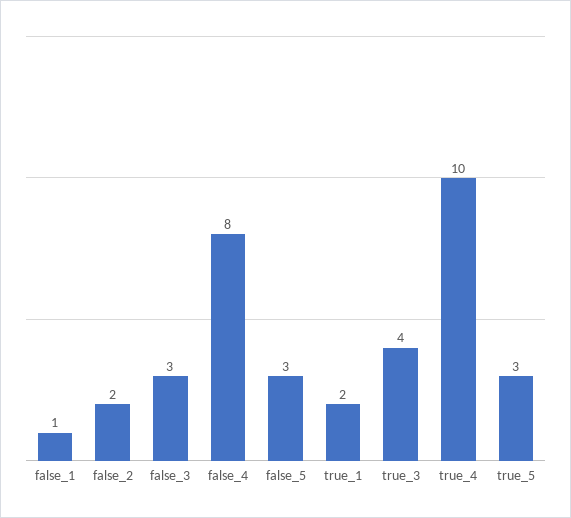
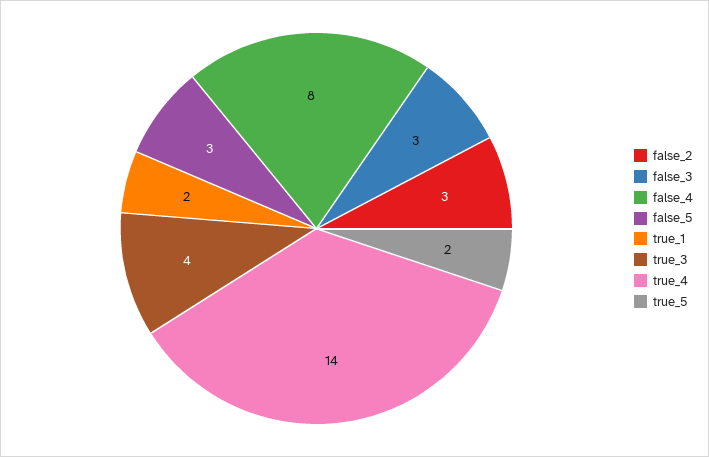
  {
-   "false_1": 1,
-   "false_2": 2,
+   "false_2": 3,
    "false_3": 3,
    "false_4": 8,
    "false_5": 3,
    "true_1": 2,
    "true_3": 4,
-   "true_4": 10,
+   "true_4": 14,
-   "true_5": 3
+   "true_5": 2
  }

